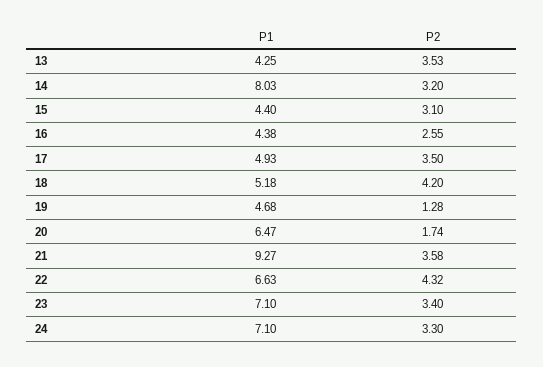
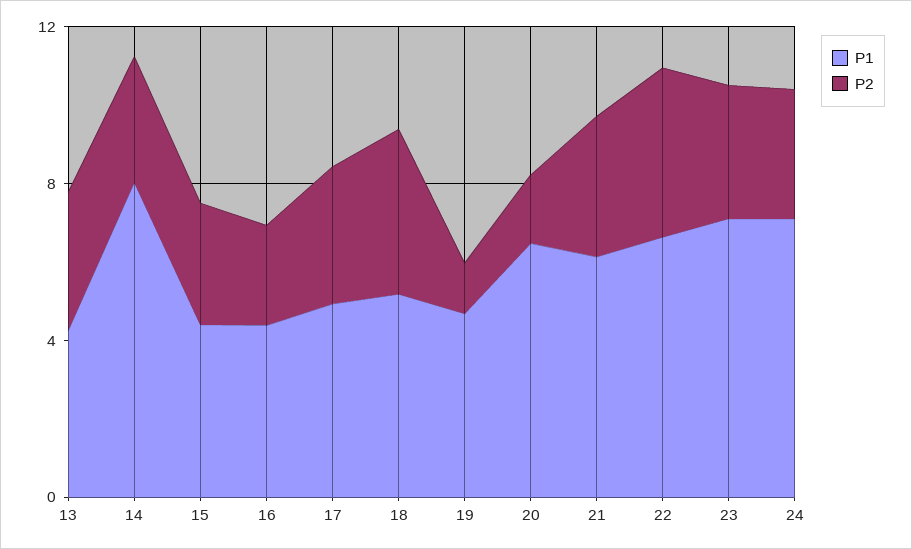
  {
    "P1": {
      "13": 4.25,
      "14": 8.03,
      "15": 4.4,
      "16": 4.38,
      "17": 4.93,
      "18": 5.18,
      "19": 4.68,
      "20": 6.47,
-     "21": 9.27,
+     "21": 6,
      "22": 6.63,
      "23": 7.1,
      "24": 7.1
    },
    "P2": {
      "13": 3.53,
      "14": 3.2,
      "15": 3.1,
      "16": 2.55,
      "17": 3.5,
      "18": 4.2,
      "19": 1.28,
      "20": 1.74,
      "21": 3.58,
      "22": 4.32,
      "23": 3.4,
      "24": 3.3
    }
  }

